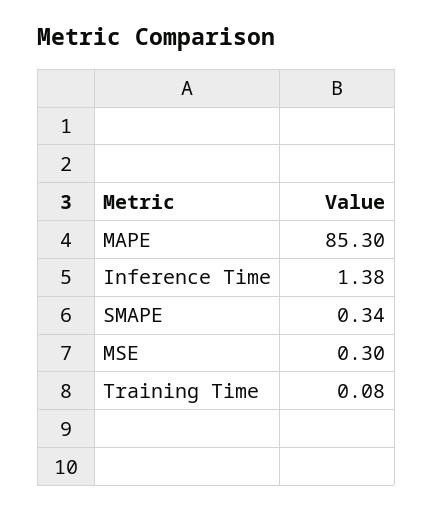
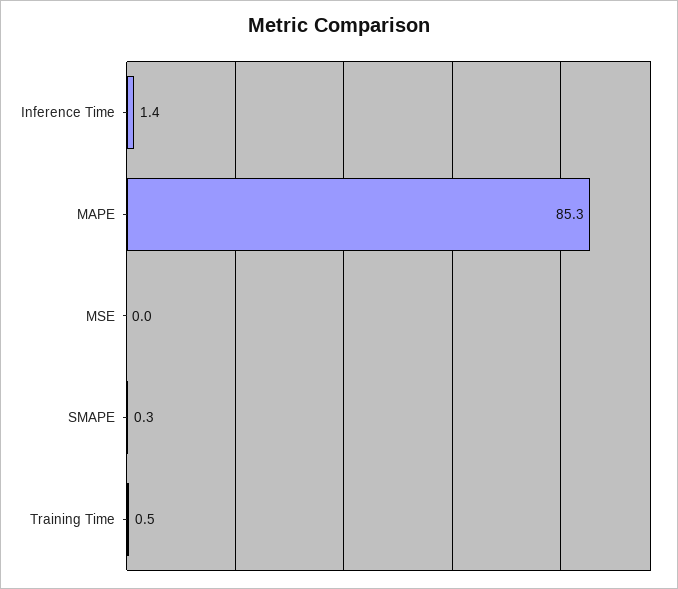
  {
    "MAPE": 85.3,
    "Inference Time": 1.38,
    "SMAPE": 0.34,
-   "MSE": 0.3,
+   "MSE": 0,
-   "Training Time": 0.08
+   "Training Time": 0.5
  }

